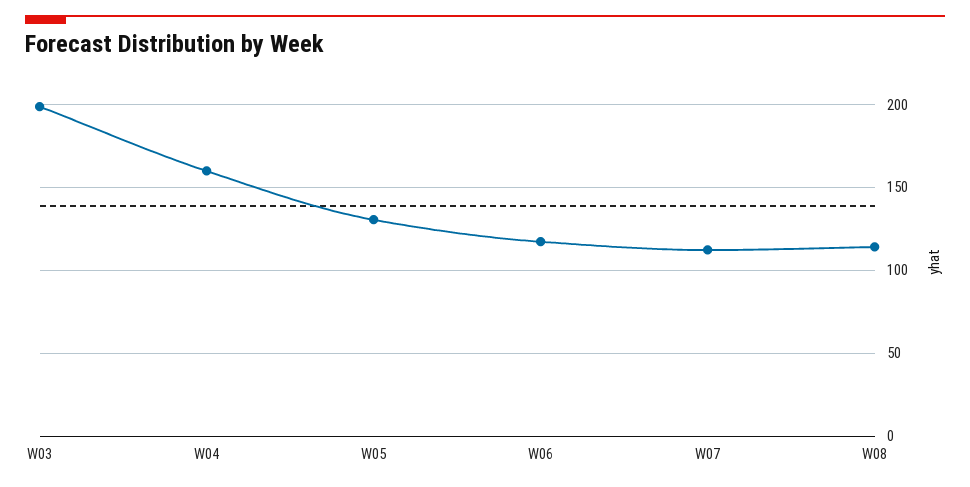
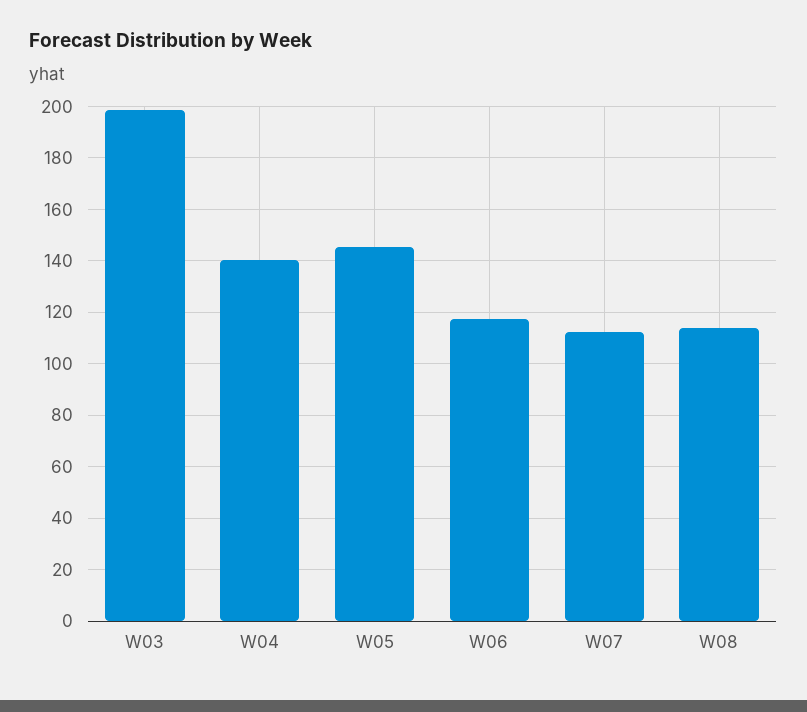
  {
    "W03": 197.5,
-   "W04": 160,
+   "W04": 140,
-   "W05": 130,
+   "W05": 145,
    "W06": 117.5,
    "W07": 112.5,
    "W08": 115
  }

